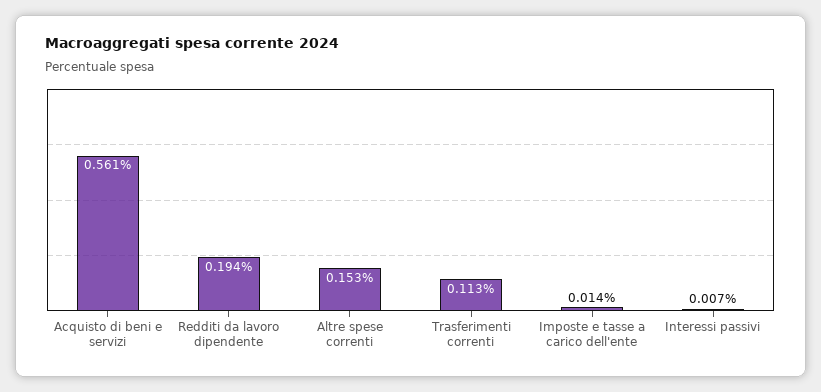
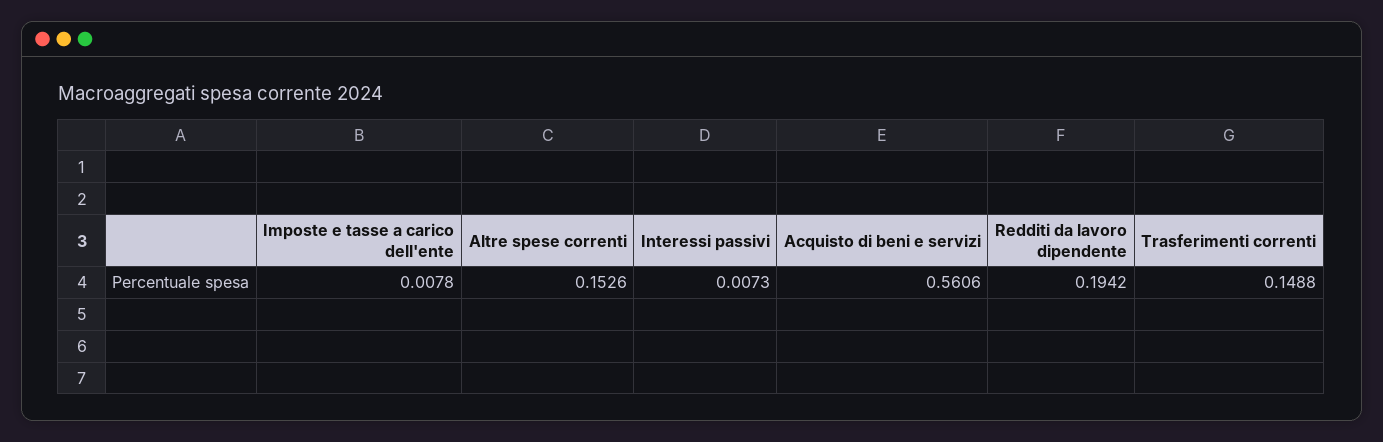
  {
    "Acquisto di beni e servizi": 0.5606,
    "Redditi da lavoro dipendente": 0.1942,
    "Altre spese correnti": 0.1526,
-   "Trasferimenti correnti": 0.113,
+   "Trasferimenti correnti": 0.1488,
-   "Imposte e tasse a carico dell'ente": 0.014,
+   "Imposte e tasse a carico dell'ente": 0.0078,
    "Interessi passivi": 0.0073
  }

